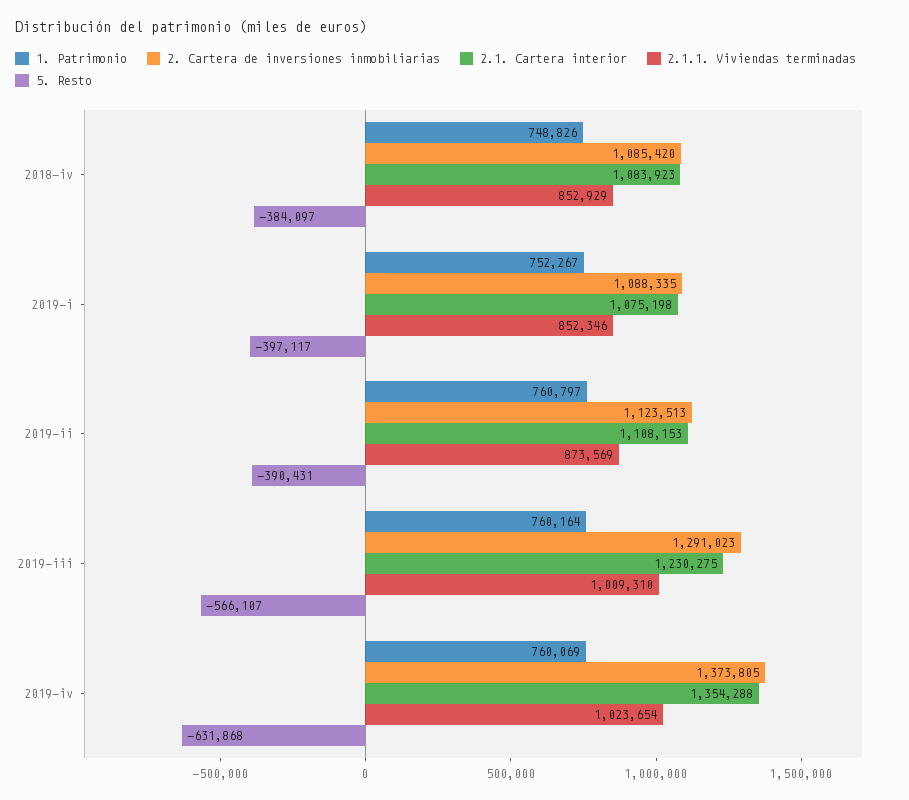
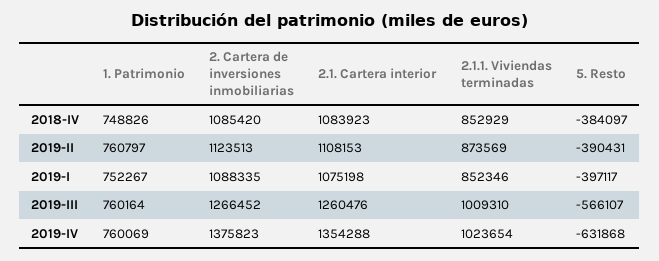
  {
    "1. Patrimonio": {
      "2018-iv": 748826,
      "2019-i": 752267,
      "2019-ii": 760797,
      "2019-iii": 760164,
      "2019-iv": 760069
    },
    "2. Cartera de inversiones inmobiliarias": {
      "2018-iv": 1085420,
      "2019-i": 1088335,
      "2019-ii": 1123513,
-     "2019-iii": 1291023,
+     "2019-iii": 1266452,
-     "2019-iv": 1373805
+     "2019-iv": 1375823
    },
    "2.1. Cartera interior": {
      "2018-iv": 1083923,
      "2019-i": 1075198,
      "2019-ii": 1108153,
-     "2019-iii": 1230275,
+     "2019-iii": 1260476,
      "2019-iv": 1354288
    },
    "2.1.1. Viviendas terminadas": {
      "2018-iv": 852929,
      "2019-i": 852346,
      "2019-ii": 873569,
      "2019-iii": 1009310,
      "2019-iv": 1023654
    },
    "5. Resto": {
      "2018-iv": -384097,
      "2019-i": -397117,
      "2019-ii": -390431,
      "2019-iii": -566107,
      "2019-iv": -631868
    }
  }

